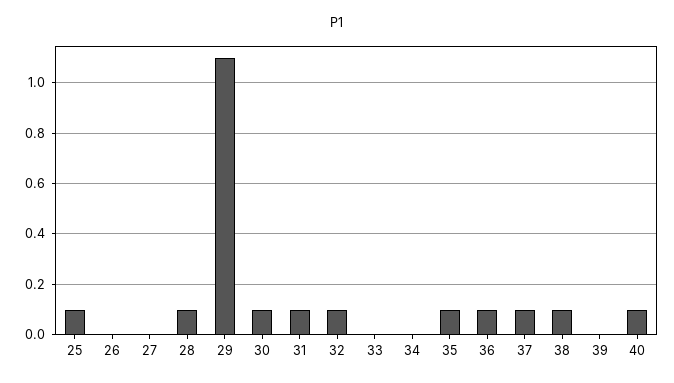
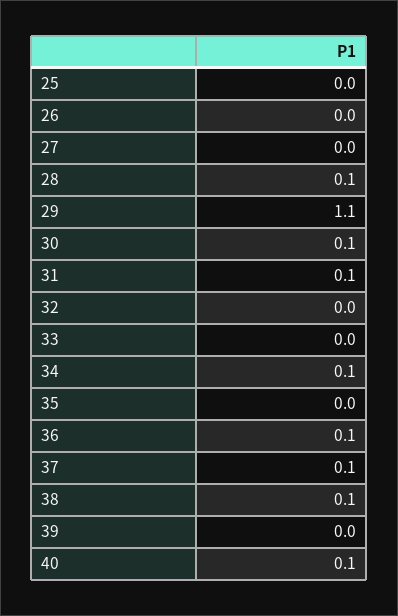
  {
-   "25": 0.1,
+   "25": 0,
    "26": 0,
    "27": 0,
    "28": 0.1,
    "29": 1.1,
    "30": 0.1,
    "31": 0.1,
-   "32": 0.1,
+   "32": 0,
    "33": 0,
-   "34": 0,
+   "34": 0.1,
-   "35": 0.1,
+   "35": 0,
    "36": 0.1,
    "37": 0.1,
    "38": 0.1,
    "39": 0,
    "40": 0.1
  }

